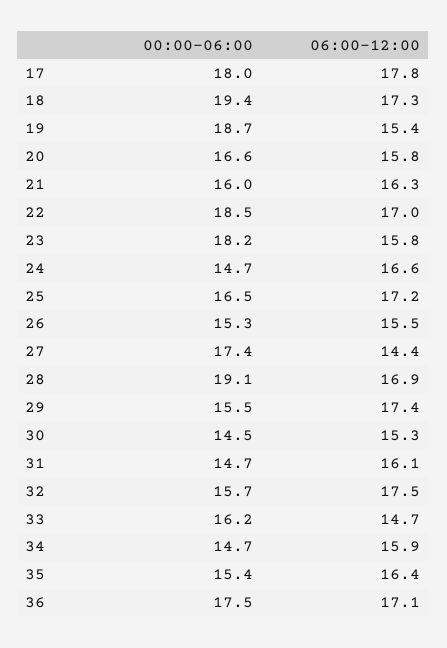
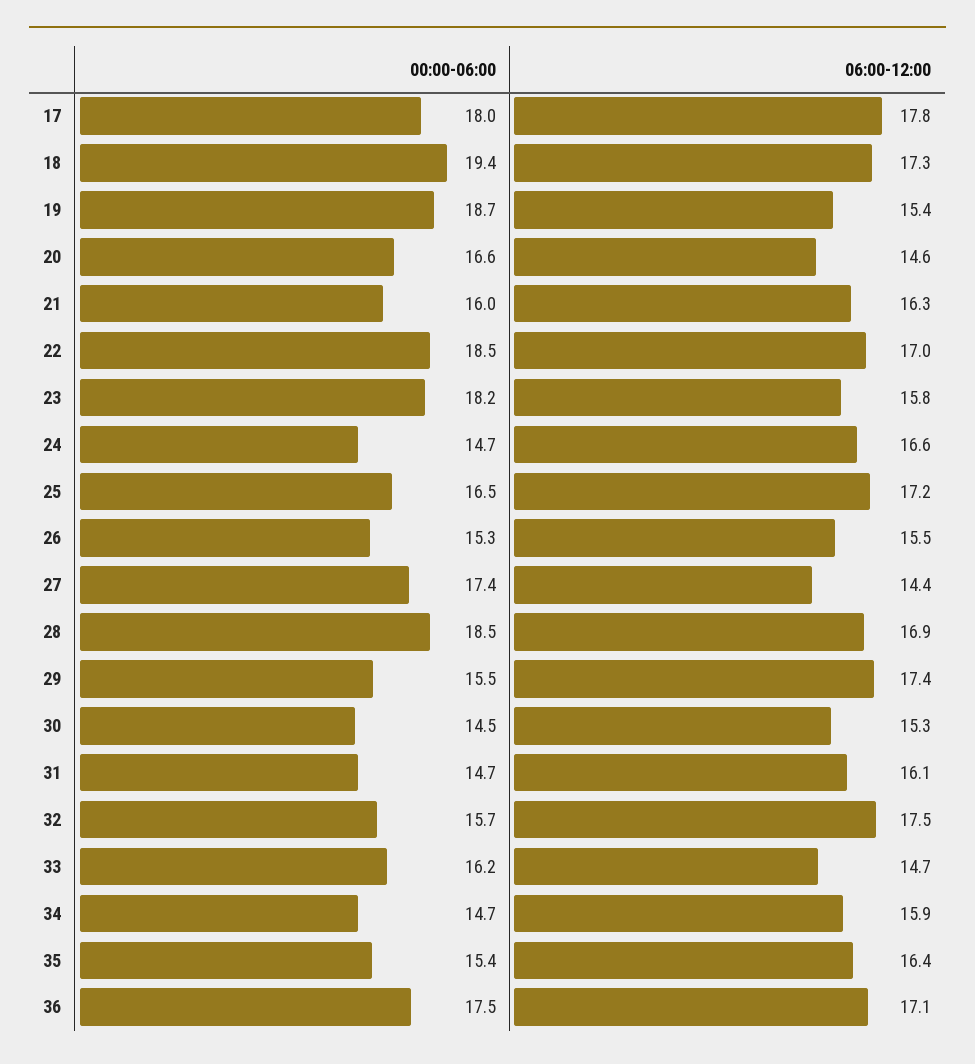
  {
    "00:00-06:00": {
      "17": 18,
      "18": 19.4,
      "19": 18.7,
      "20": 16.6,
      "21": 16,
      "22": 18.5,
      "23": 18.2,
      "24": 14.7,
      "25": 16.5,
      "26": 15.3,
      "27": 17.4,
-     "28": 19.1,
+     "28": 18.5,
      "29": 15.5,
      "30": 14.5,
      "31": 14.7,
      "32": 15.7,
      "33": 16.2,
      "34": 14.7,
      "35": 15.4,
      "36": 17.5
    },
    "06:00-12:00": {
      "17": 17.8,
      "18": 17.3,
      "19": 15.4,
-     "20": 15.8,
+     "20": 14.6,
      "21": 16.3,
      "22": 17,
      "23": 15.8,
      "24": 16.6,
      "25": 17.2,
      "26": 15.5,
      "27": 14.4,
      "28": 16.9,
      "29": 17.4,
      "30": 15.3,
      "31": 16.1,
      "32": 17.5,
      "33": 14.7,
      "34": 15.9,
      "35": 16.4,
      "36": 17.1
    }
  }

